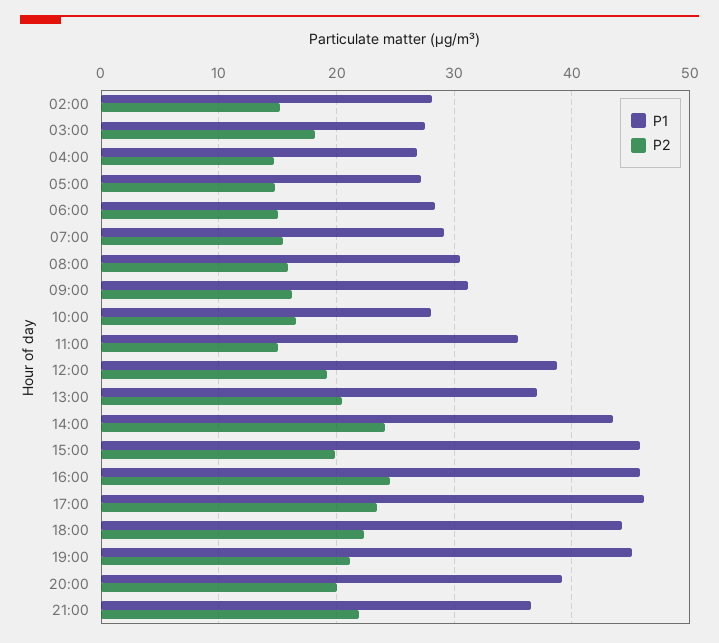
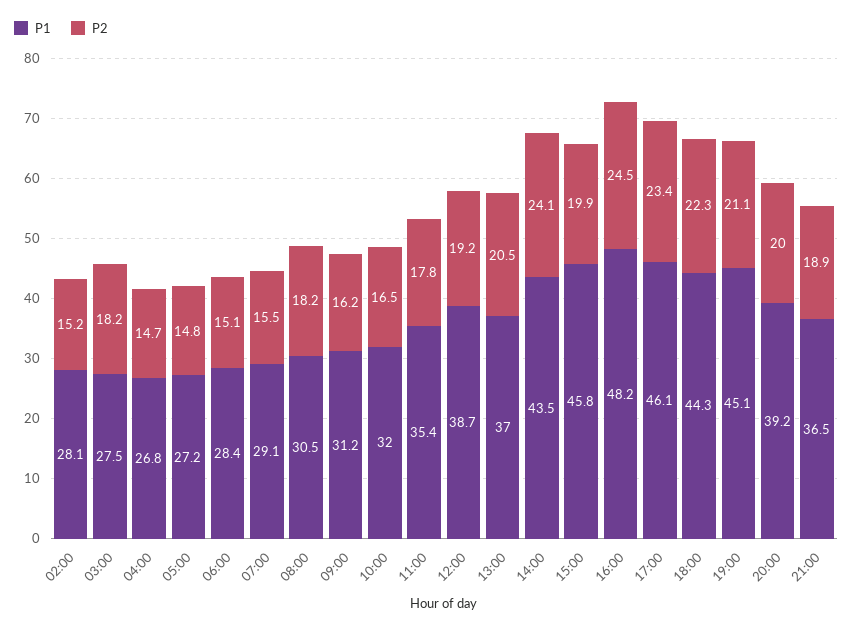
  {
    "P1": {
      "02:00": 28.1,
      "03:00": 27.5,
      "04:00": 26.8,
      "05:00": 27.2,
      "06:00": 28.4,
      "07:00": 29.1,
      "08:00": 30.5,
      "09:00": 31.2,
-     "10:00": 28,
+     "10:00": 32,
      "11:00": 35.4,
      "12:00": 38.7,
      "13:00": 37,
      "14:00": 43.5,
      "15:00": 45.8,
-     "16:00": 46,
+     "16:00": 48.2,
      "17:00": 46.1,
      "18:00": 44.3,
      "19:00": 45.1,
      "20:00": 39.2,
      "21:00": 36.5
    },
    "P2": {
      "02:00": 15.2,
      "03:00": 18.2,
      "04:00": 14.7,
      "05:00": 14.8,
      "06:00": 15.1,
      "07:00": 15.5,
-     "08:00": 16,
+     "08:00": 18.2,
      "09:00": 16.2,
      "10:00": 16.5,
-     "11:00": 15,
+     "11:00": 17.8,
      "12:00": 19.2,
      "13:00": 20.5,
      "14:00": 24.1,
      "15:00": 19.9,
      "16:00": 24.5,
      "17:00": 23.4,
      "18:00": 22.3,
      "19:00": 21.1,
      "20:00": 20,
-     "21:00": 22
+     "21:00": 18.9
    }
  }

